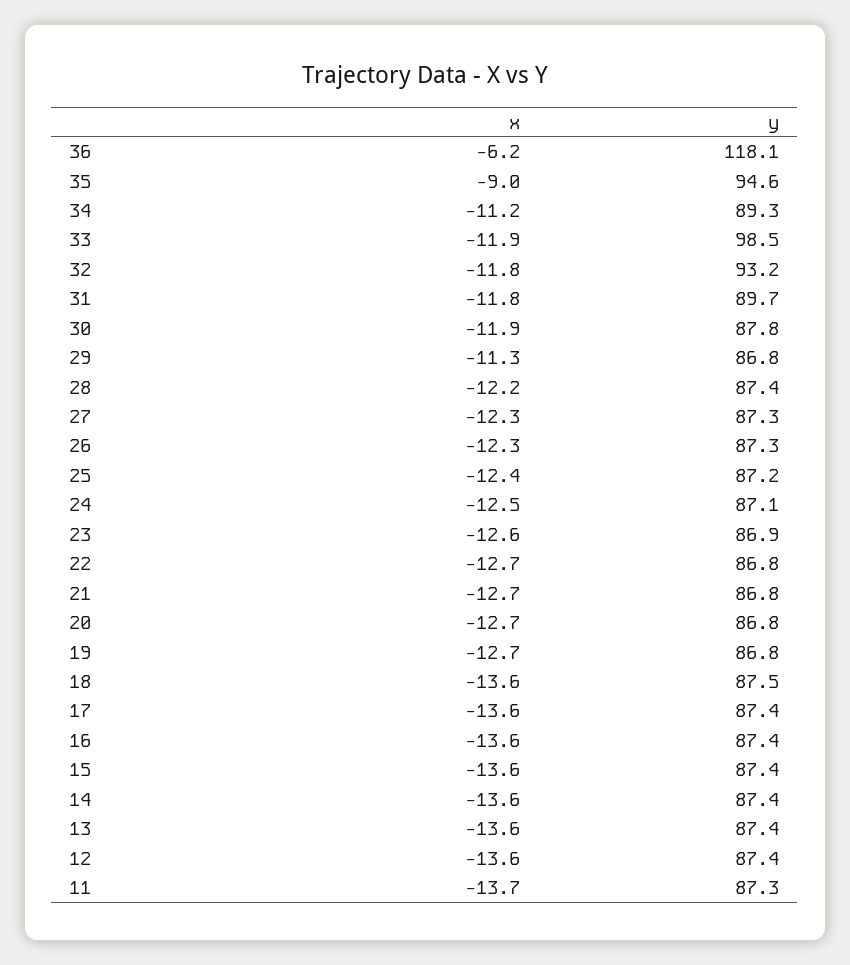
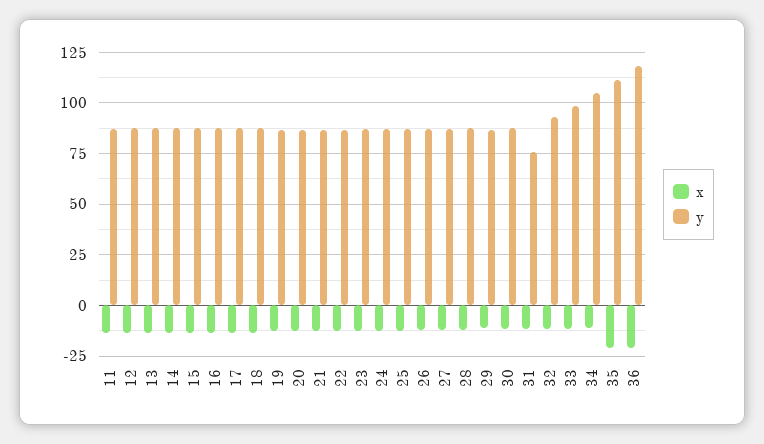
  {
    "x": {
-     "36": -6.2,
+     "36": -20,
-     "35": -9,
+     "35": -20,
      "34": -11.2,
      "33": -11.9,
      "32": -11.8,
      "31": -11.8,
      "30": -11.9,
      "29": -11.3,
      "28": -12.2,
      "27": -12.3,
      "26": -12.3,
      "25": -12.4,
      "24": -12.5,
      "23": -12.6,
      "22": -12.7,
      "21": -12.7,
      "20": -12.7,
      "19": -12.7,
      "18": -13.6,
      "17": -13.6,
      "16": -13.6,
      "15": -13.6,
      "14": -13.6,
      "13": -13.6,
      "12": -13.6,
      "11": -13.7
    },
    "y": {
      "36": 118.1,
-     "35": 94.6,
+     "35": 110,
-     "34": 89.3,
+     "34": 105,
      "33": 98.5,
      "32": 93.2,
-     "31": 89.7,
+     "31": 75,
      "30": 87.8,
      "29": 86.8,
      "28": 87.4,
      "27": 87.3,
      "26": 87.3,
      "25": 87.2,
      "24": 87.1,
      "23": 86.9,
      "22": 86.8,
      "21": 86.8,
      "20": 86.8,
      "19": 86.8,
      "18": 87.5,
      "17": 87.4,
      "16": 87.4,
      "15": 87.4,
      "14": 87.4,
      "13": 87.4,
      "12": 87.4,
      "11": 87.3
    }
  }

